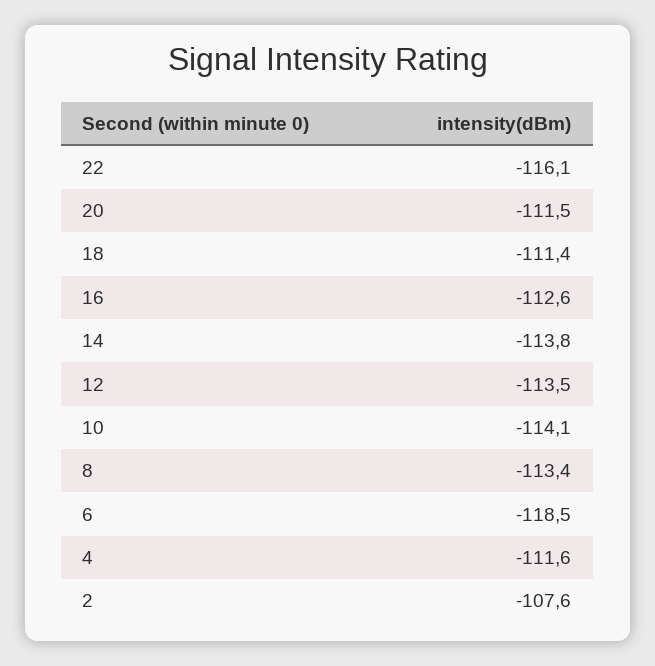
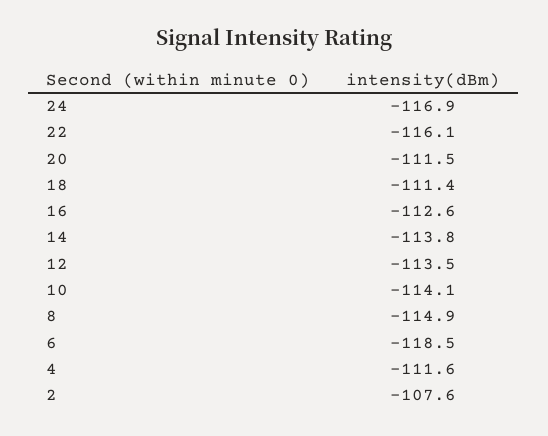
  {
    "22": -116.1,
    "20": -111.5,
    "18": -111.4,
    "16": -112.6,
    "14": -113.8,
    "12": -113.5,
    "10": -114.1,
-   "8": -113.4,
+   "8": -114.9,
    "6": -118.5,
    "4": -111.6,
-   "2": -107.6
+   "2": -107.6,
+   "24": -116.9
  }

